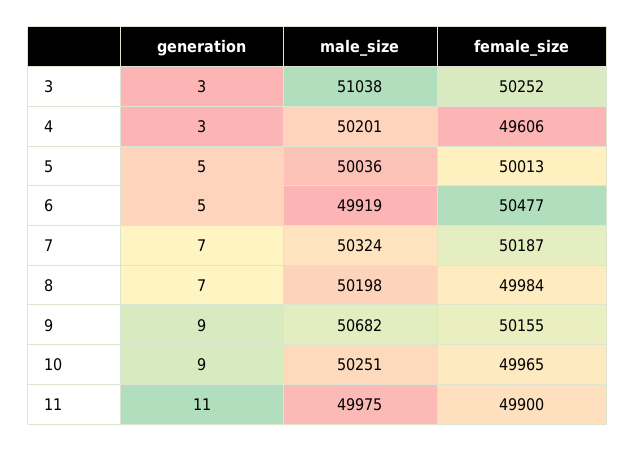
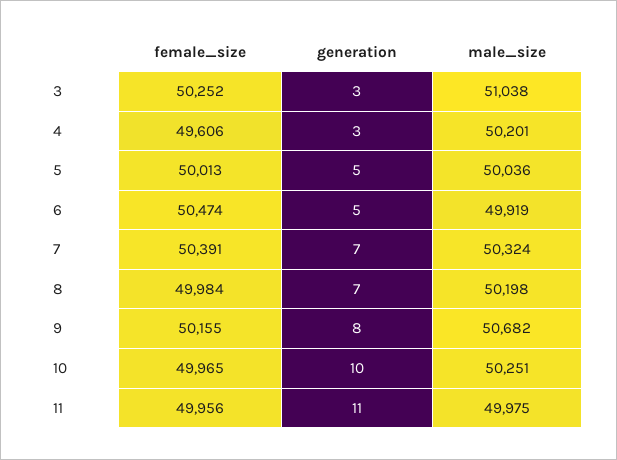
  {
    "generation": {
      "3": 3,
      "4": 3,
      "5": 5,
      "6": 5,
      "7": 7,
      "8": 7,
-     "9": 9,
+     "9": 8,
-     "10": 9,
+     "10": 10,
      "11": 11
    },
    "male_size": {
      "3": 51038,
      "4": 50201,
      "5": 50036,
      "6": 49919,
      "7": 50324,
      "8": 50198,
      "9": 50682,
      "10": 50251,
      "11": 49975
    },
    "female_size": {
      "3": 50252,
      "4": 49606,
      "5": 50013,
-     "6": 50477,
+     "6": 50474,
-     "7": 50187,
+     "7": 50391,
      "8": 49984,
      "9": 50155,
      "10": 49965,
-     "11": 49900
+     "11": 49956
    }
  }

